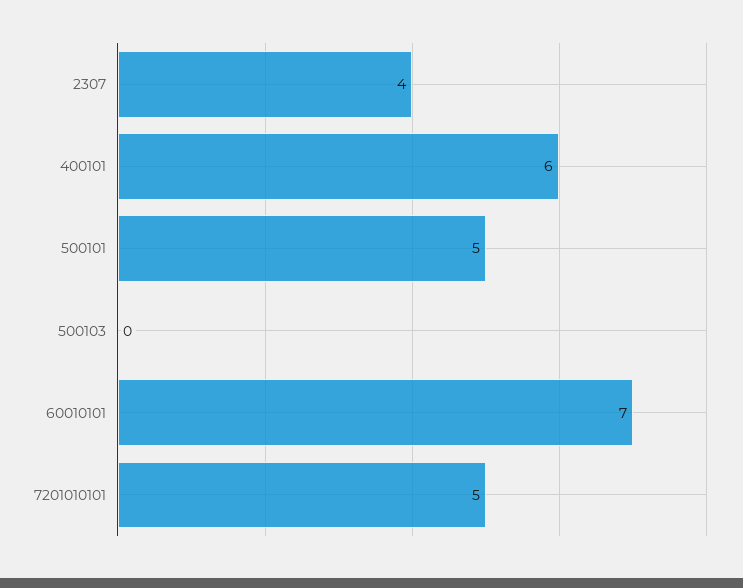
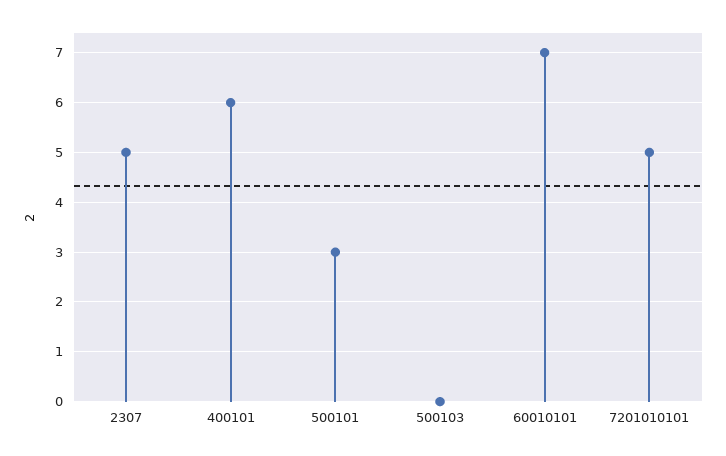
  {
-   "2307": 4,
+   "2307": 5,
    "400101": 6,
-   "500101": 5,
+   "500101": 3,
    "500103": 0,
    "60010101": 7,
    "7201010101": 5
  }

